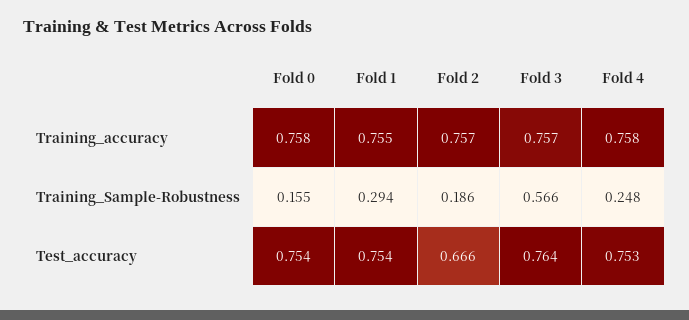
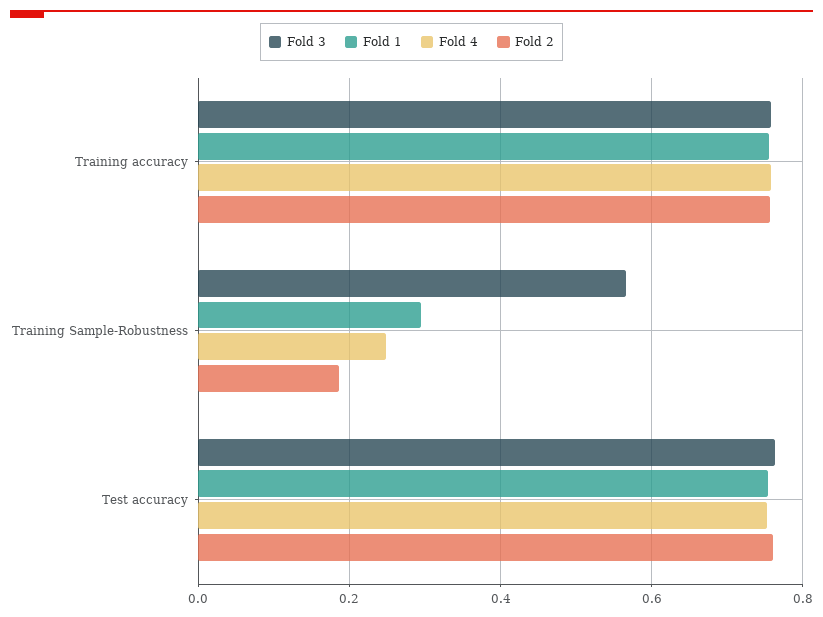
  {
-   "Fold 0": {
-     "Training_accuracy": 0.758,
-     "Training_Sample-Robustness": 0.155,
-     "Test_accuracy": 0.754
-   },
    "Fold 1": {
      "Training_accuracy": 0.755,
      "Training_Sample-Robustness": 0.294,
      "Test_accuracy": 0.754
    },
    "Fold 2": {
      "Training_accuracy": 0.757,
      "Training_Sample-Robustness": 0.186,
-     "Test_accuracy": 0.666
+     "Test_accuracy": 0.76
    },
    "Fold 3": {
      "Training_accuracy": 0.757,
      "Training_Sample-Robustness": 0.566,
      "Test_accuracy": 0.764
    },
    "Fold 4": {
      "Training_accuracy": 0.758,
      "Training_Sample-Robustness": 0.248,
      "Test_accuracy": 0.753
    }
  }

